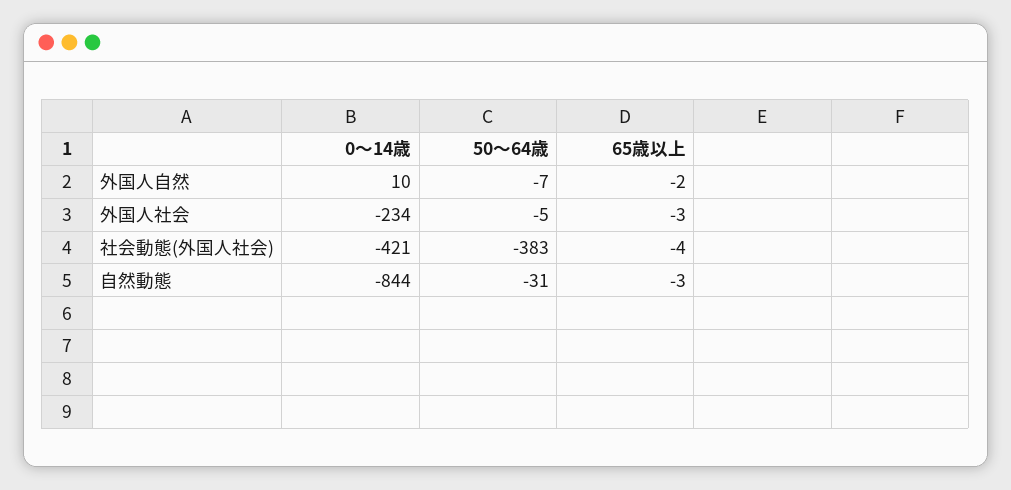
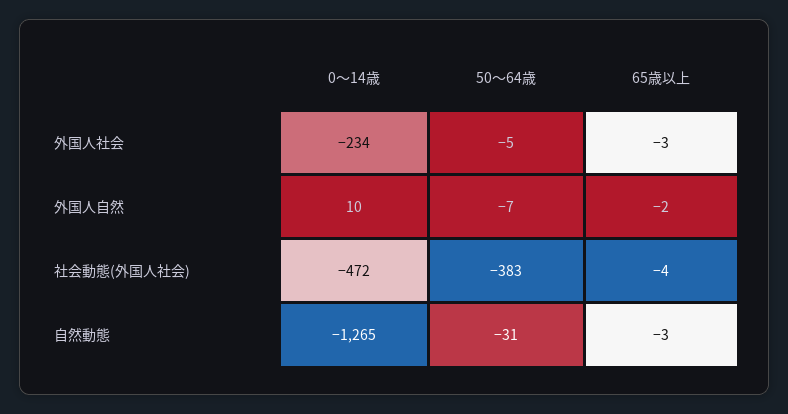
  {
    "0～14歳": {
      "外国人自然": 10,
      "外国人社会": -234,
-     "社会動態(外国人社会)": -421,
+     "社会動態(外国人社会)": -472,
-     "自然動態": -844
+     "自然動態": -1265
    },
    "50～64歳": {
      "外国人自然": -7,
      "外国人社会": -5,
      "社会動態(外国人社会)": -383,
      "自然動態": -31
    },
    "65歳以上": {
      "外国人自然": -2,
      "外国人社会": -3,
      "社会動態(外国人社会)": -4,
      "自然動態": -3
    }
  }

